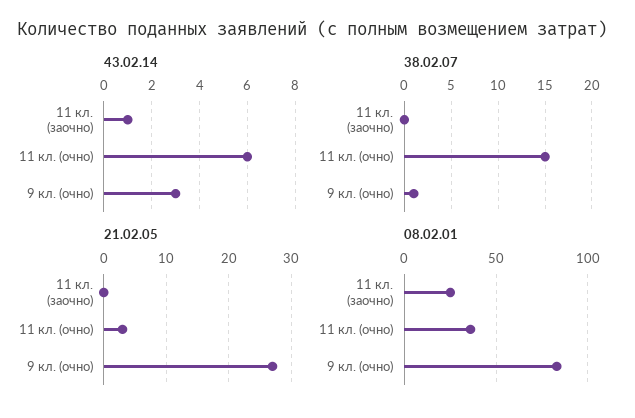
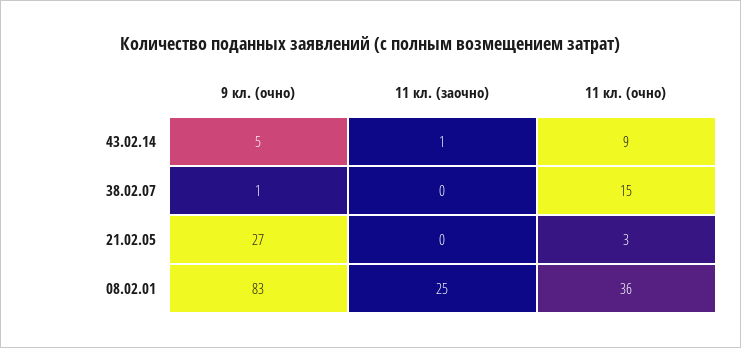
  {
    "43.02.14": {
      "11 кл. (заочно)": 1,
-     "11 кл. (очно)": 6,
+     "11 кл. (очно)": 9,
-     "9 кл. (очно)": 3
+     "9 кл. (очно)": 5
    },
    "38.02.07": {
      "11 кл. (заочно)": 0,
      "11 кл. (очно)": 15,
      "9 кл. (очно)": 1
    },
    "21.02.05": {
      "11 кл. (заочно)": 0,
      "11 кл. (очно)": 3,
      "9 кл. (очно)": 27
    },
    "08.02.01": {
      "11 кл. (заочно)": 25,
      "11 кл. (очно)": 36,
      "9 кл. (очно)": 83
    }
  }

